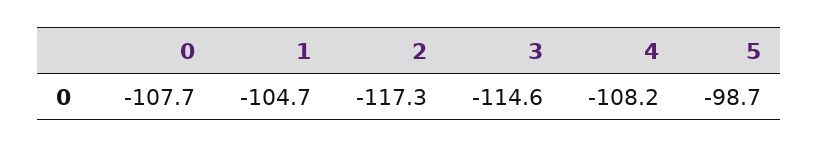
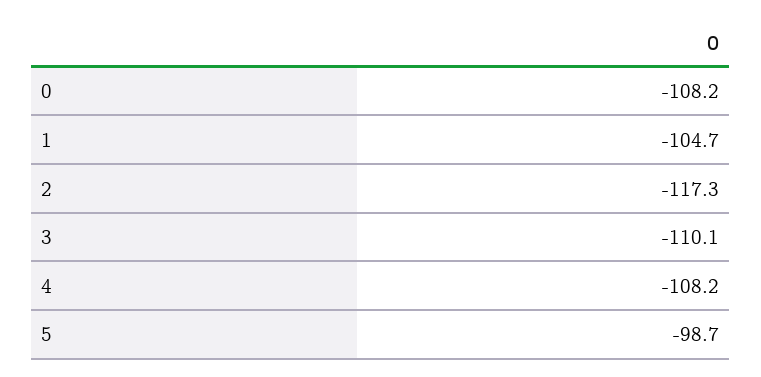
  {
-   "0": -107.7,
+   "0": -108.2,
    "1": -104.7,
    "2": -117.3,
-   "3": -114.6,
+   "3": -110.1,
    "4": -108.2,
    "5": -98.7
  }

